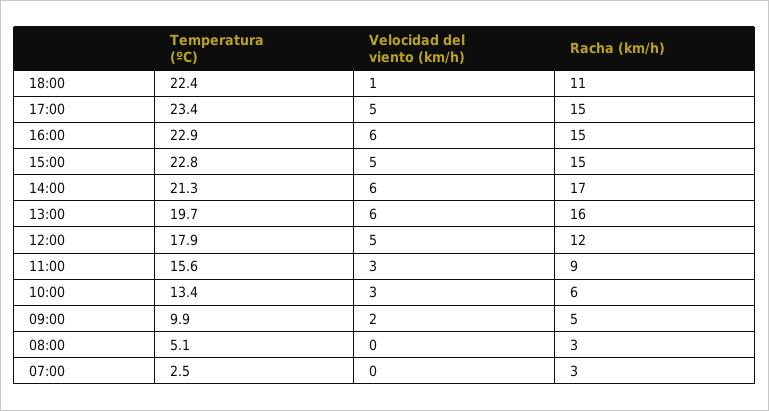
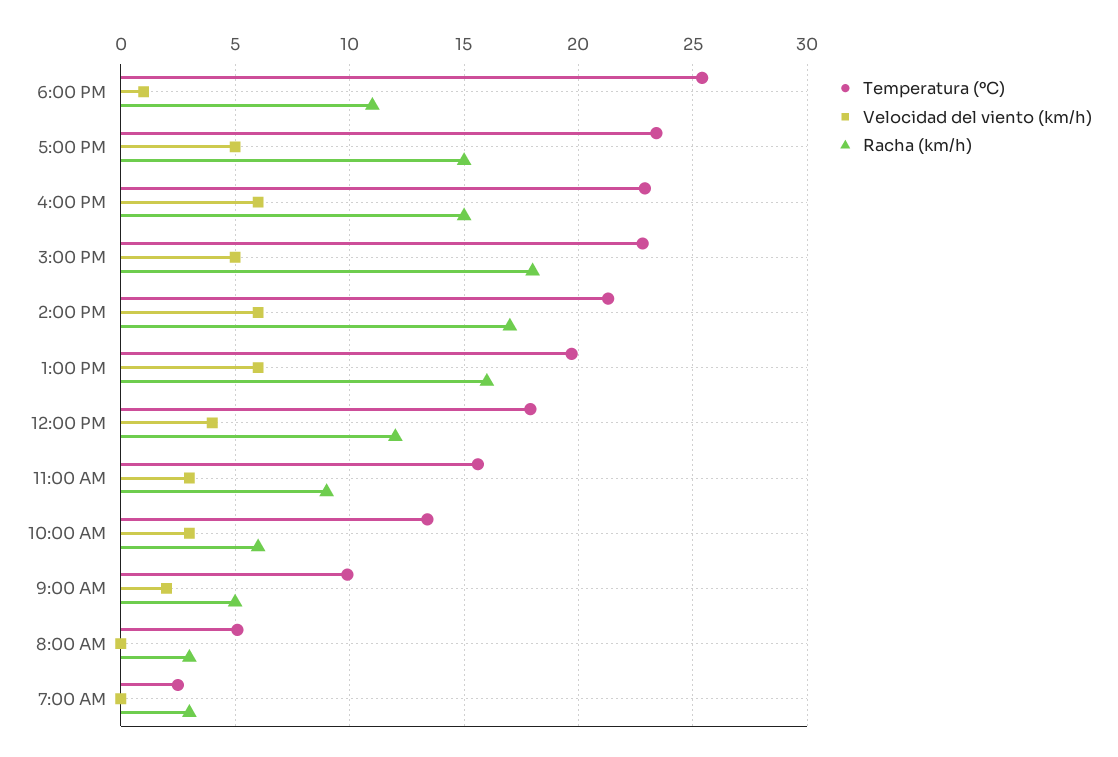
  {
    "Temperatura (ºC)": {
-     "18:00": 22.4,
+     "18:00": 25.5,
      "17:00": 23.4,
      "16:00": 22.9,
      "15:00": 22.8,
      "14:00": 21.3,
      "13:00": 19.7,
      "12:00": 17.9,
      "11:00": 15.6,
      "10:00": 13.4,
      "09:00": 9.9,
      "08:00": 5.1,
      "07:00": 2.5
    },
    "Velocidad del viento (km/h)": {
      "18:00": 1,
      "17:00": 5,
      "16:00": 6,
      "15:00": 5,
      "14:00": 6,
      "13:00": 6,
-     "12:00": 5,
+     "12:00": 4,
      "11:00": 3,
      "10:00": 3,
      "09:00": 2,
      "08:00": 0,
      "07:00": 0
    },
    "Racha (km/h)": {
      "18:00": 11,
      "17:00": 15,
      "16:00": 15,
-     "15:00": 15,
+     "15:00": 18,
      "14:00": 17,
      "13:00": 16,
      "12:00": 12,
      "11:00": 9,
      "10:00": 6,
      "09:00": 5,
      "08:00": 3,
      "07:00": 3
    }
  }

